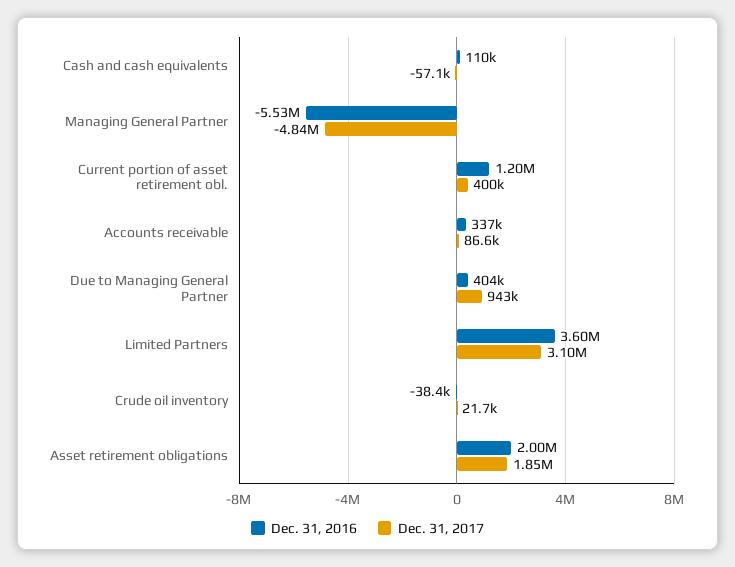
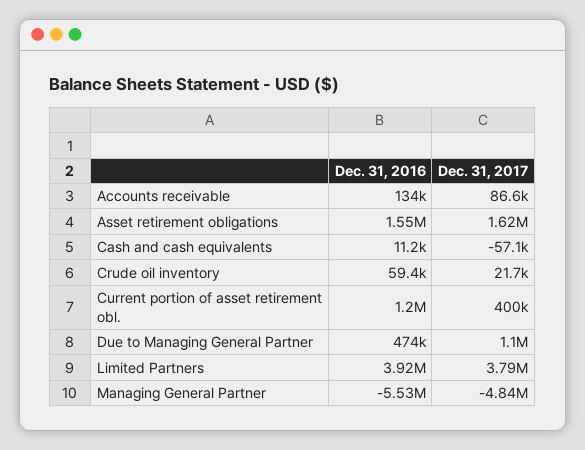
  {
    "Dec. 31, 2016": {
-     "Cash and cash equivalents": 110000,
+     "Cash and cash equivalents": 11200,
      "Managing General Partner": -5530000,
      "Current portion of asset retirement obl.": 1200000,
-     "Accounts receivable": 337000,
+     "Accounts receivable": 134000,
-     "Due to Managing General Partner": 404000,
+     "Due to Managing General Partner": 474000,
-     "Limited Partners": 3600000,
+     "Limited Partners": 3920000,
-     "Crude oil inventory": -38400,
+     "Crude oil inventory": 59400,
-     "Asset retirement obligations": 2000000
+     "Asset retirement obligations": 1550000
    },
    "Dec. 31, 2017": {
      "Cash and cash equivalents": -57100,
      "Managing General Partner": -4840000,
      "Current portion of asset retirement obl.": 400000,
      "Accounts receivable": 86600,
-     "Due to Managing General Partner": 943000,
+     "Due to Managing General Partner": 1100000,
-     "Limited Partners": 3100000,
+     "Limited Partners": 3790000,
      "Crude oil inventory": 21700,
-     "Asset retirement obligations": 1850000
+     "Asset retirement obligations": 1620000
    }
  }

